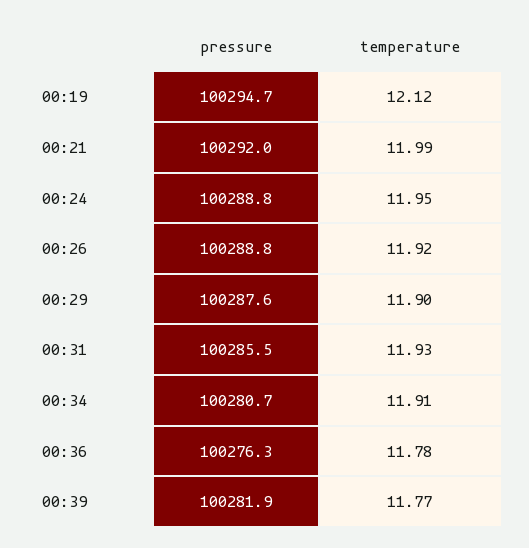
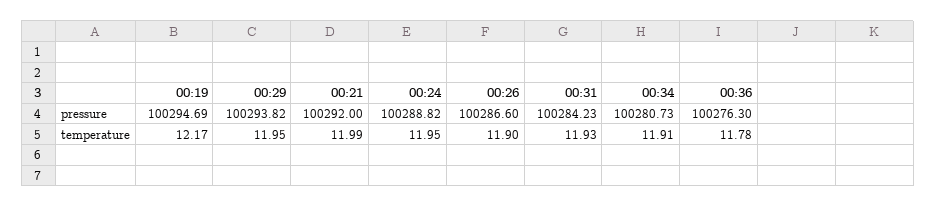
  {
    "pressure": {
      "00:19": 100294.69,
      "00:21": 100292,
      "00:24": 100288.82,
-     "00:26": 100288.8,
+     "00:26": 100286.6,
-     "00:29": 100287.6,
+     "00:29": 100293.82,
-     "00:31": 100285.5,
+     "00:31": 100284.23,
      "00:34": 100280.73,
-     "00:36": 100276.3,
+     "00:36": 100276.3
-     "00:39": 100281.9
    },
    "temperature": {
-     "00:19": 12.12,
+     "00:19": 12.17,
      "00:21": 11.99,
      "00:24": 11.95,
-     "00:26": 11.92,
+     "00:26": 11.9,
-     "00:29": 11.9,
+     "00:29": 11.95,
      "00:31": 11.93,
      "00:34": 11.91,
-     "00:36": 11.78,
+     "00:36": 11.78
-     "00:39": 11.77
    }
  }

